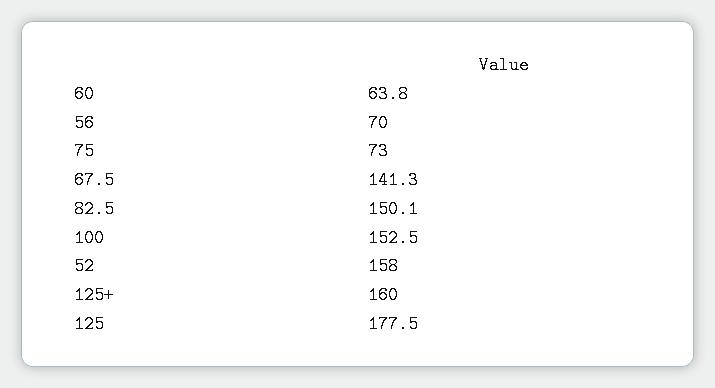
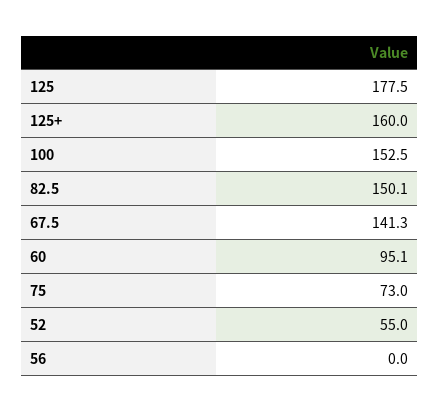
  {
-   "60": 63.8,
+   "60": 95.1,
-   "56": 70,
+   "56": 0,
    "75": 73,
    "67.5": 141.3,
    "82.5": 150.1,
    "100": 152.5,
-   "52": 158,
+   "52": 55,
    "125+": 160,
    "125": 177.5
  }

